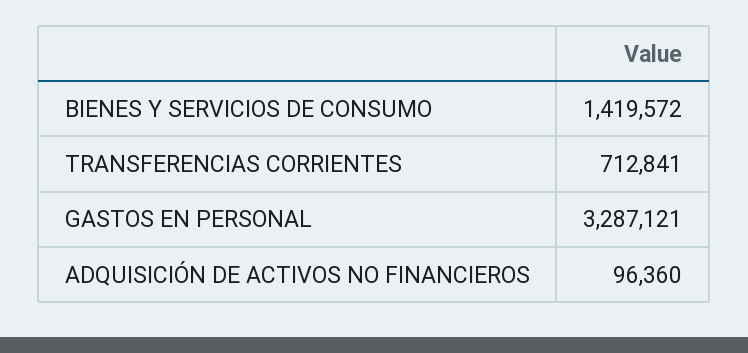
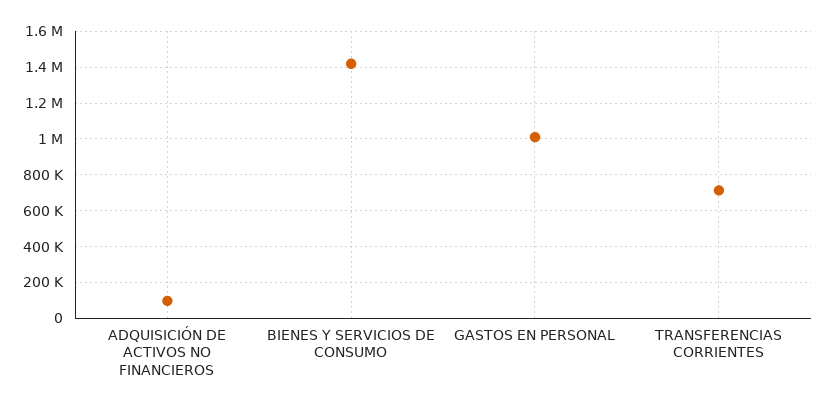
  {
    "BIENES Y SERVICIOS DE CONSUMO": 1419572,
    "TRANSFERENCIAS CORRIENTES": 712841,
-   "GASTOS EN PERSONAL": 3287121,
+   "GASTOS EN PERSONAL": 1000000,
    "ADQUISICIÓN DE ACTIVOS NO FINANCIEROS": 96360
  }

